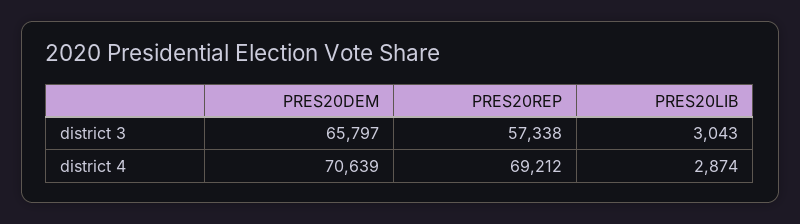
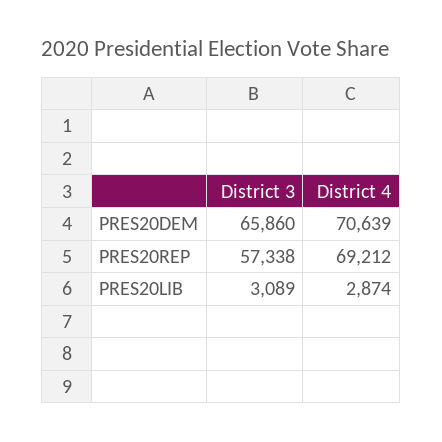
  {
    "PRES20DEM": {
-     "district 3": 65797,
+     "district 3": 65860,
      "district 4": 70639
    },
    "PRES20REP": {
      "district 3": 57338,
      "district 4": 69212
    },
    "PRES20LIB": {
-     "district 3": 3043,
+     "district 3": 3089,
      "district 4": 2874
    }
  }

